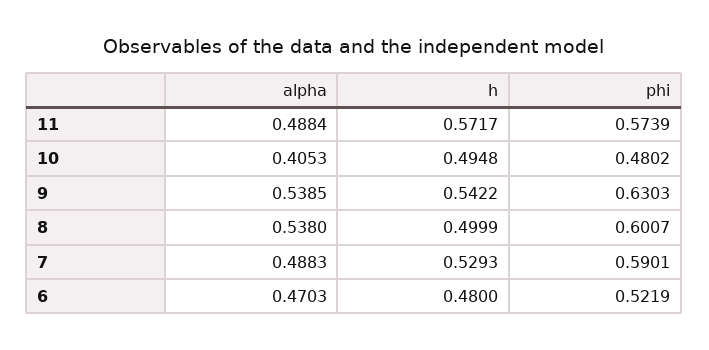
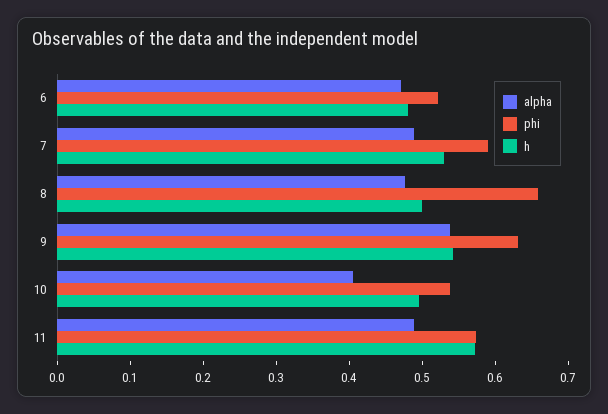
  {
    "alpha": {
      "11": 0.4884,
      "10": 0.4053,
      "9": 0.5385,
-     "8": 0.538,
+     "8": 0.48,
      "7": 0.4883,
      "6": 0.4703
    },
    "h": {
      "11": 0.5717,
      "10": 0.4948,
      "9": 0.5422,
      "8": 0.4999,
      "7": 0.5293,
      "6": 0.48
    },
    "phi": {
      "11": 0.5739,
-     "10": 0.4802,
+     "10": 0.54,
      "9": 0.6303,
-     "8": 0.6007,
+     "8": 0.66,
      "7": 0.5901,
      "6": 0.5219
    }
  }

